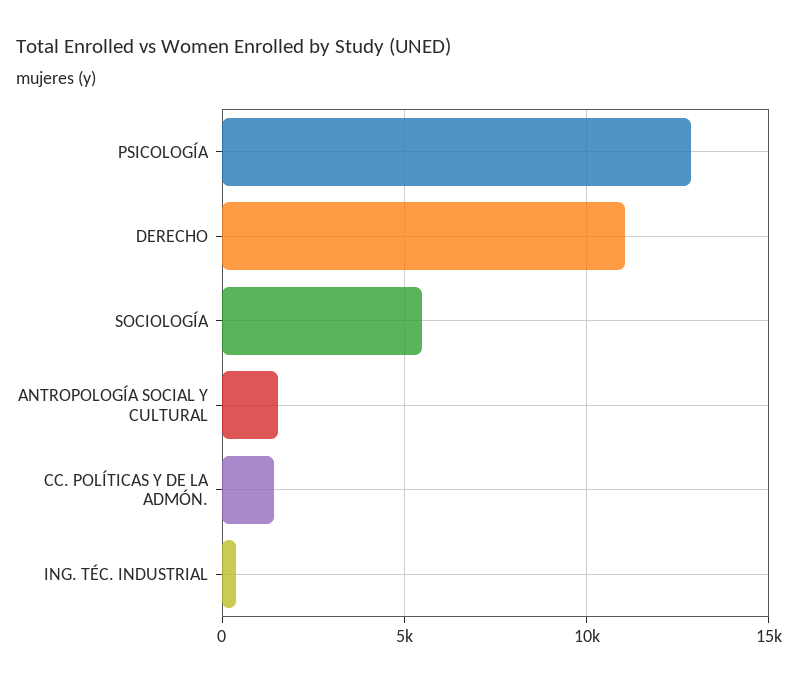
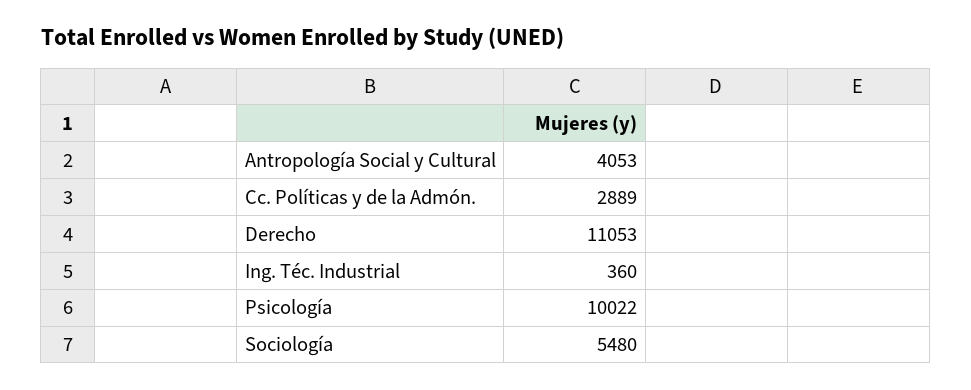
  {
-   "PSICOLOGÍA": 13000,
+   "PSICOLOGÍA": 10022,
    "DERECHO": 11053,
    "SOCIOLOGÍA": 5480,
-   "ANTROPOLOGÍA SOCIAL Y CULTURAL": 1500,
+   "ANTROPOLOGÍA SOCIAL Y CULTURAL": 4053,
-   "CC. POLÍTICAS Y DE LA ADMÓN.": 1500,
+   "CC. POLÍTICAS Y DE LA ADMÓN.": 2889,
    "ING. TÉC. INDUSTRIAL": 360
  }

